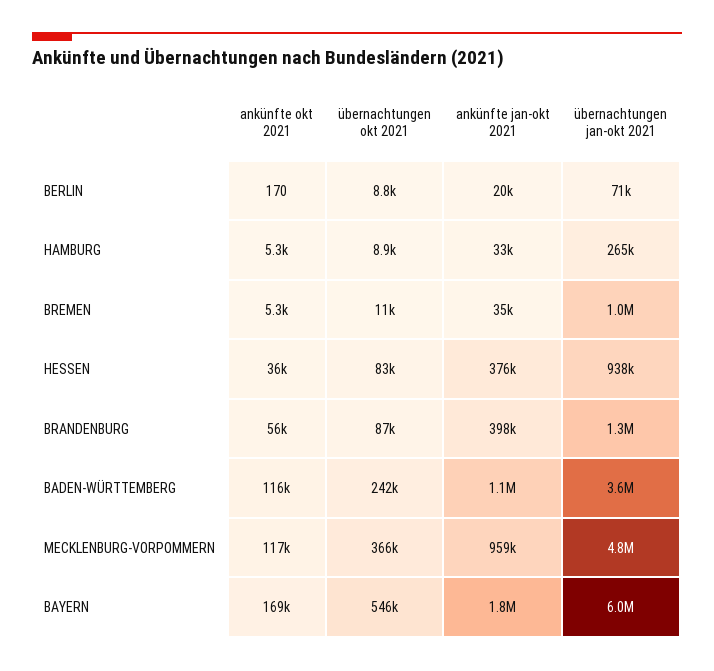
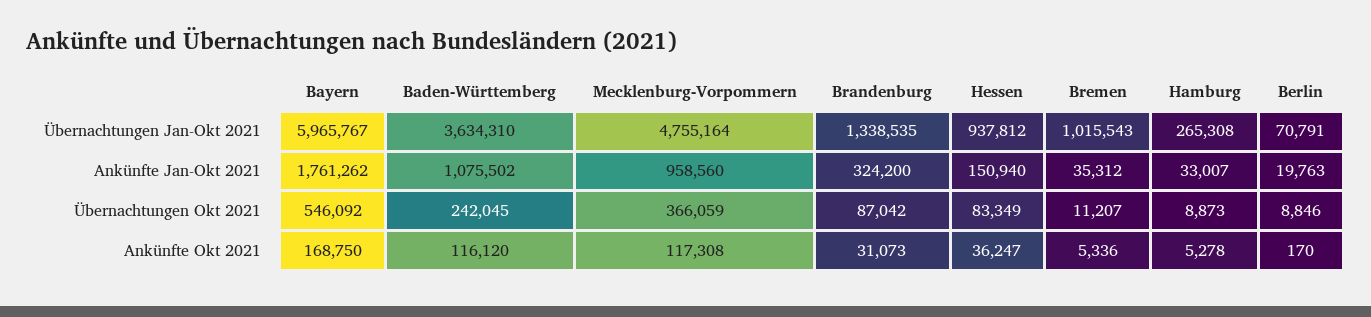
  {
    "ankünfte okt 2021": {
      "BERLIN": 170,
      "HAMBURG": 5278,
      "BREMEN": 5336,
      "HESSEN": 36247,
-     "BRANDENBURG": 56000,
+     "BRANDENBURG": 31073,
      "BADEN-WÜRTTEMBERG": 116120,
      "MECKLENBURG-VORPOMMERN": 117308,
      "BAYERN": 168750
    },
    "übernachtungen okt 2021": {
      "BERLIN": 8846,
      "HAMBURG": 8873,
      "BREMEN": 11207,
      "HESSEN": 83349,
      "BRANDENBURG": 87042,
      "BADEN-WÜRTTEMBERG": 242045,
      "MECKLENBURG-VORPOMMERN": 366059,
      "BAYERN": 546092
    },
    "ankünfte jan-okt 2021": {
      "BERLIN": 19763,
      "HAMBURG": 33007,
      "BREMEN": 35312,
-     "HESSEN": 376000,
+     "HESSEN": 150940,
-     "BRANDENBURG": 398000,
+     "BRANDENBURG": 324200,
      "BADEN-WÜRTTEMBERG": 1075502,
      "MECKLENBURG-VORPOMMERN": 958560,
      "BAYERN": 1761262
    },
    "übernachtungen jan-okt 2021": {
      "BERLIN": 70791,
      "HAMBURG": 265308,
      "BREMEN": 1015543,
      "HESSEN": 937812,
      "BRANDENBURG": 1338535,
      "BADEN-WÜRTTEMBERG": 3634310,
      "MECKLENBURG-VORPOMMERN": 4755164,
      "BAYERN": 5965767
    }
  }

